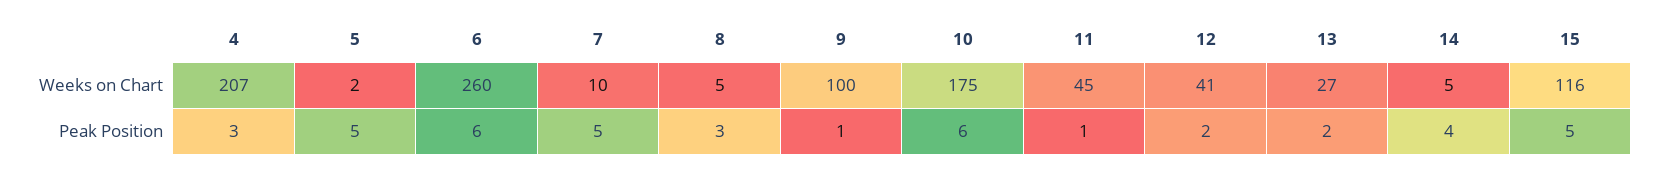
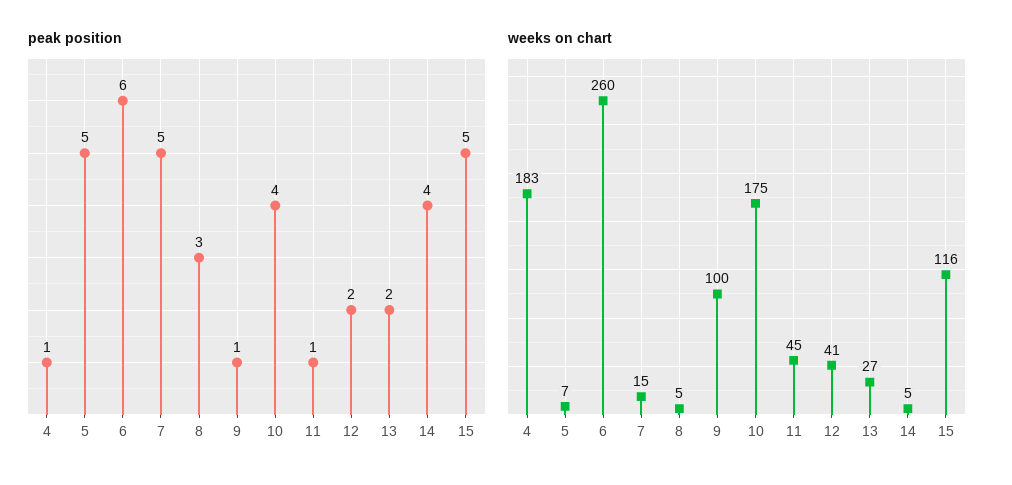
  {
    "Weeks on Chart": {
-     "4": 207,
+     "4": 183,
-     "5": 2,
+     "5": 7,
      "6": 260,
-     "7": 10,
+     "7": 15,
      "8": 5,
      "9": 100,
      "10": 175,
      "11": 45,
      "12": 41,
      "13": 27,
      "14": 5,
      "15": 116
    },
    "Peak Position": {
-     "4": 3,
+     "4": 1,
      "5": 5,
      "6": 6,
      "7": 5,
      "8": 3,
      "9": 1,
-     "10": 6,
+     "10": 4,
      "11": 1,
      "12": 2,
      "13": 2,
      "14": 4,
      "15": 5
    }
  }

